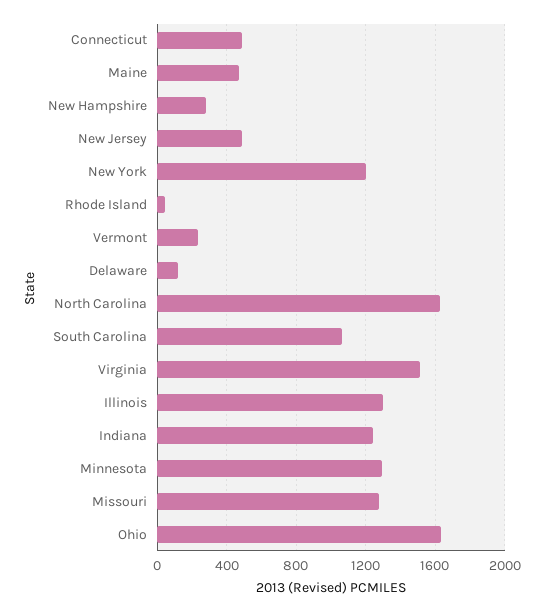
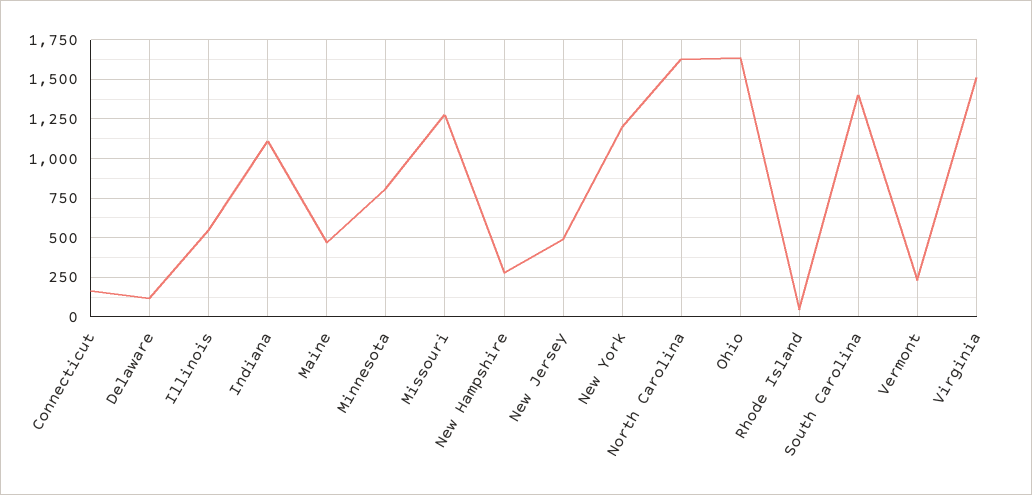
  {
-   "Connecticut": 500,
+   "Connecticut": 150,
    "Maine": 450,
    "New Hampshire": 300,
    "New Jersey": 500,
    "New York": 1200,
    "Rhode Island": 50,
    "Vermont": 250,
    "Delaware": 100,
    "North Carolina": 1650,
-   "South Carolina": 1050,
+   "South Carolina": 1400,
    "Virginia": 1500,
-   "Illinois": 1300,
+   "Illinois": 550,
-   "Indiana": 1250,
+   "Indiana": 1100,
-   "Minnesota": 1300,
+   "Minnesota": 800,
    "Missouri": 1300,
    "Ohio": 1650
  }

